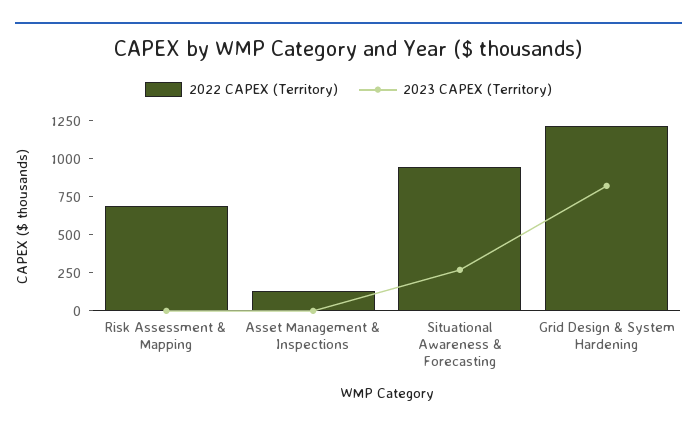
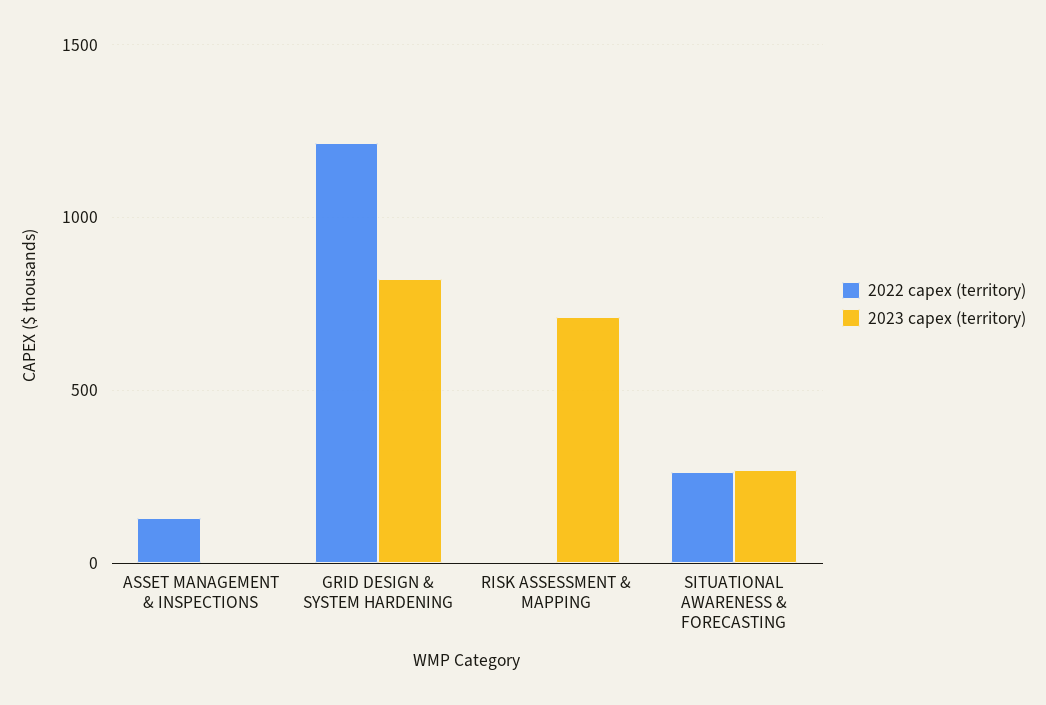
  {
    "2022 CAPEX (Territory)": {
-     "Risk Assessment & Mapping": 750,
+     "Risk Assessment & Mapping": 0,
      "Asset Management & Inspections": 150,
-     "Situational Awareness & Forecasting": 1000,
+     "Situational Awareness & Forecasting": 250,
      "Grid Design & System Hardening": 1200
    },
    "2023 CAPEX (Territory)": {
-     "Risk Assessment & Mapping": 0,
+     "Risk Assessment & Mapping": 700,
      "Asset Management & Inspections": 0,
      "Situational Awareness & Forecasting": 250,
      "Grid Design & System Hardening": 800
    }
  }

